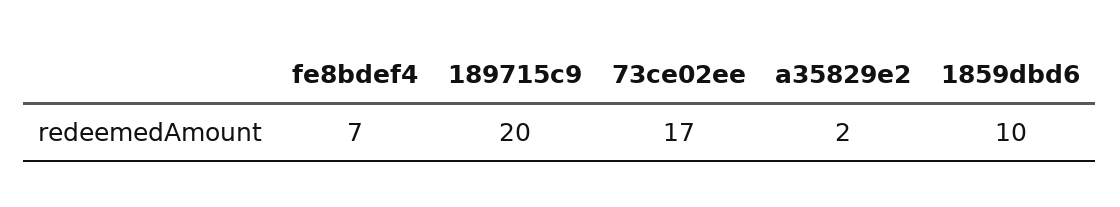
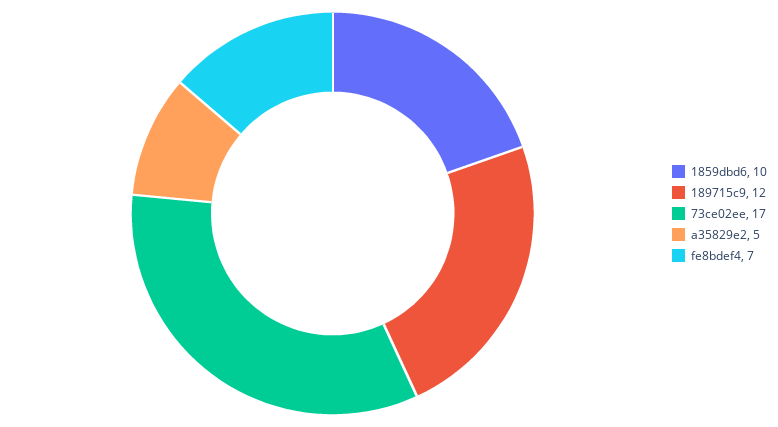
  {
    "fe8bdef4": 7,
-   "189715c9": 20,
+   "189715c9": 12,
    "73ce02ee": 17,
-   "a35829e2": 2,
+   "a35829e2": 5,
    "1859dbd6": 10
  }

